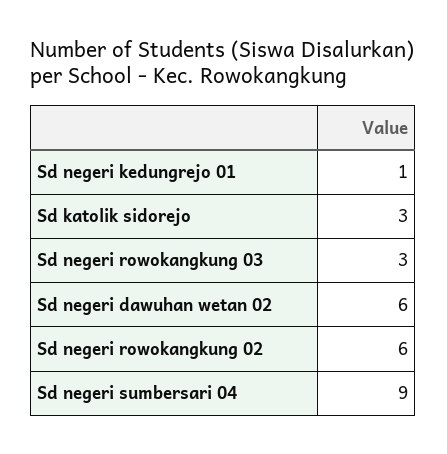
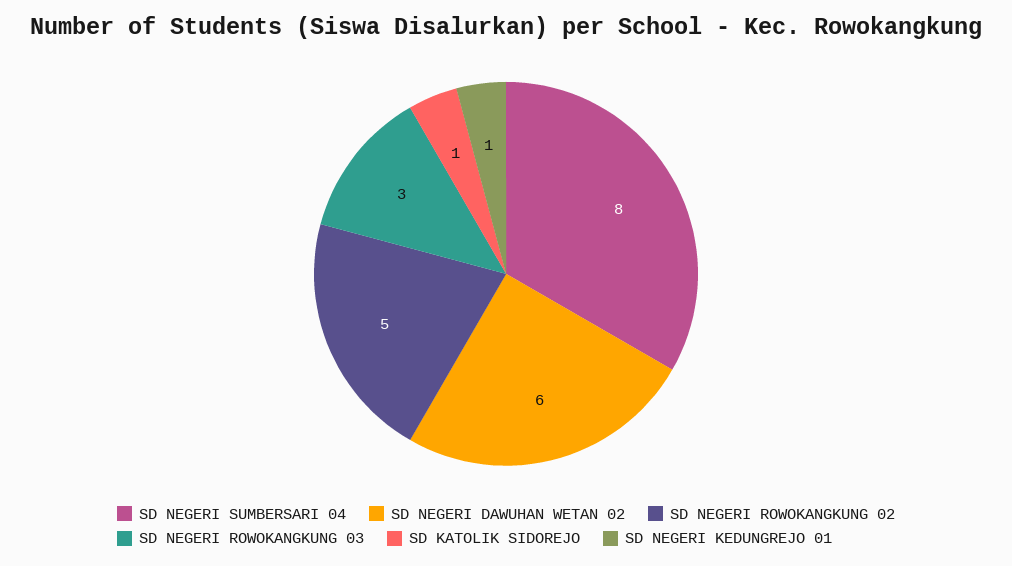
  {
    "Sd negeri kedungrejo 01": 1,
-   "Sd katolik sidorejo": 3,
+   "Sd katolik sidorejo": 1,
    "Sd negeri rowokangkung 03": 3,
    "Sd negeri dawuhan wetan 02": 6,
-   "Sd negeri rowokangkung 02": 6,
+   "Sd negeri rowokangkung 02": 5,
-   "Sd negeri sumbersari 04": 9
+   "Sd negeri sumbersari 04": 8
  }

